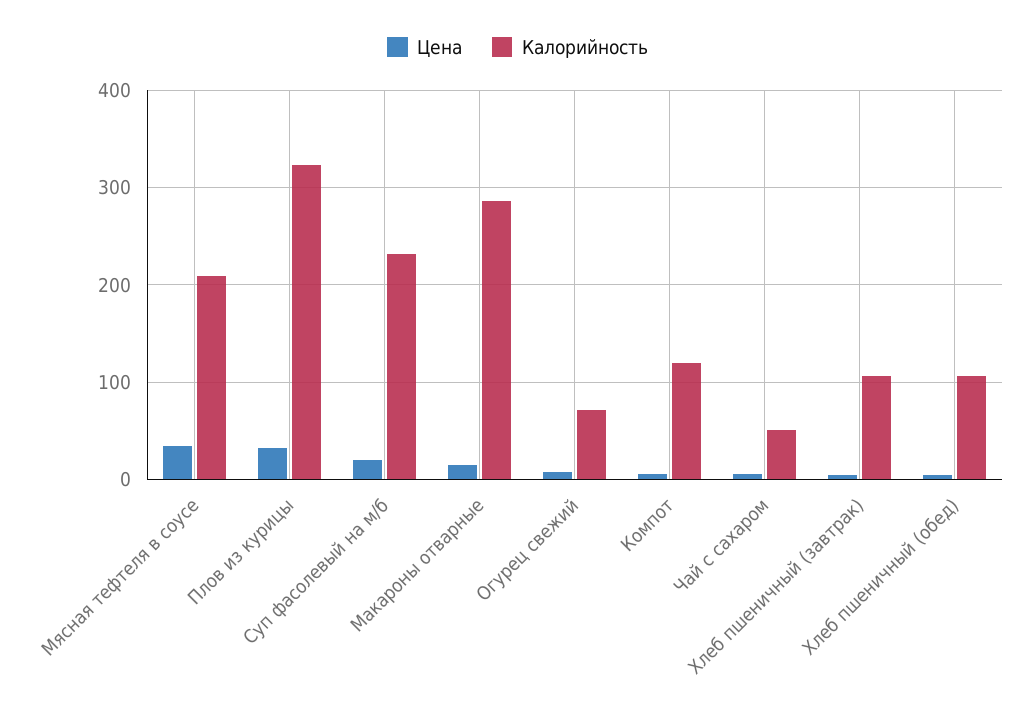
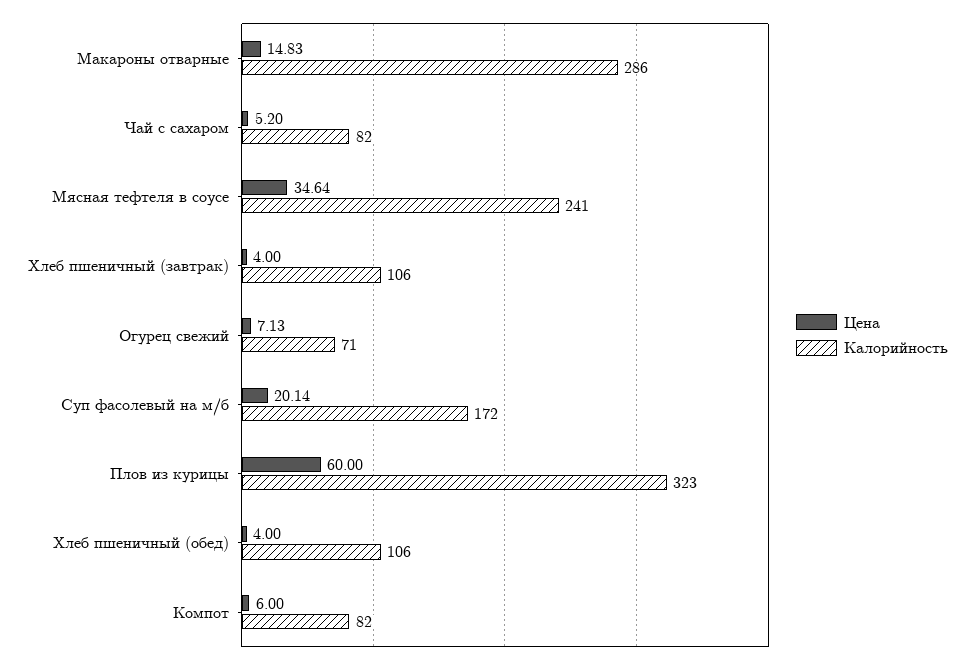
  {
    "Цена": {
      "Мясная тефтеля в соусе": 34.64,
-     "Плов из курицы": 30,
+     "Плов из курицы": 60,
      "Суп фасолевый на м/б": 20.14,
      "Макароны отварные": 14.83,
      "Огурец свежий": 7.13,
      "Компот": 6,
      "Чай с сахаром": 5.2,
      "Хлеб пшеничный (завтрак)": 4,
      "Хлеб пшеничный (обед)": 4
    },
    "Калорийность": {
-     "Мясная тефтеля в соусе": 210,
+     "Мясная тефтеля в соусе": 241,
      "Плов из курицы": 323,
-     "Суп фасолевый на м/б": 230,
+     "Суп фасолевый на м/б": 172,
      "Макароны отварные": 286,
      "Огурец свежий": 71,
-     "Компот": 120,
+     "Компот": 82,
-     "Чай с сахаром": 50,
+     "Чай с сахаром": 82,
      "Хлеб пшеничный (завтрак)": 106,
      "Хлеб пшеничный (обед)": 106
    }
  }

